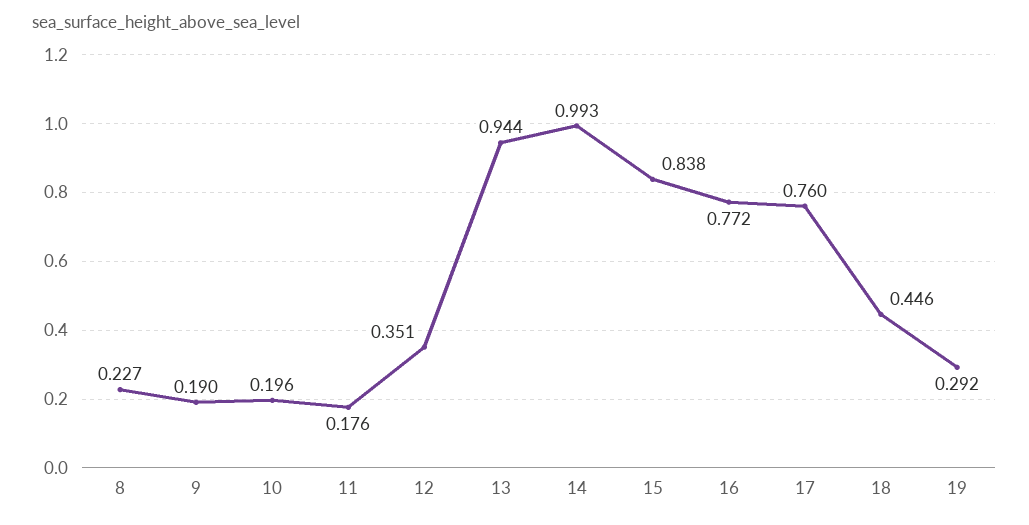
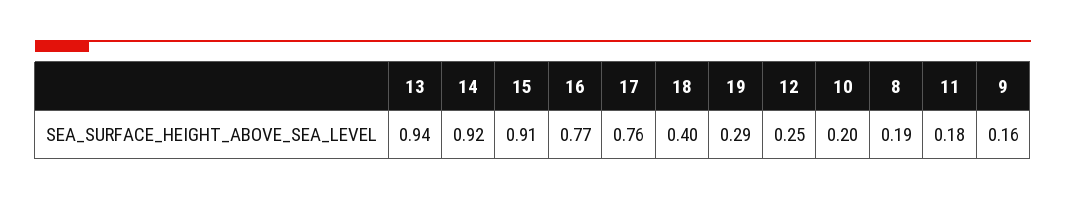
  {
-   "8": 0.227,
+   "8": 0.19,
-   "9": 0.19,
+   "9": 0.16,
    "10": 0.196,
    "11": 0.176,
-   "12": 0.351,
+   "12": 0.25,
    "13": 0.944,
-   "14": 0.993,
+   "14": 0.92,
-   "15": 0.838,
+   "15": 0.91,
    "16": 0.772,
    "17": 0.76,
-   "18": 0.446,
+   "18": 0.4,
    "19": 0.292
  }

